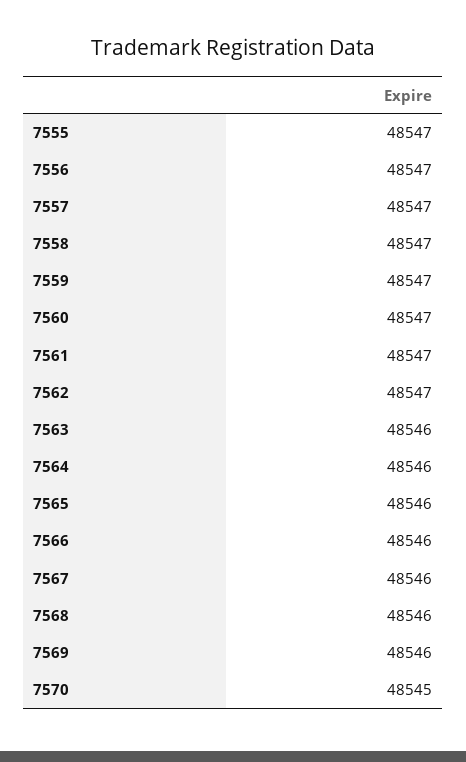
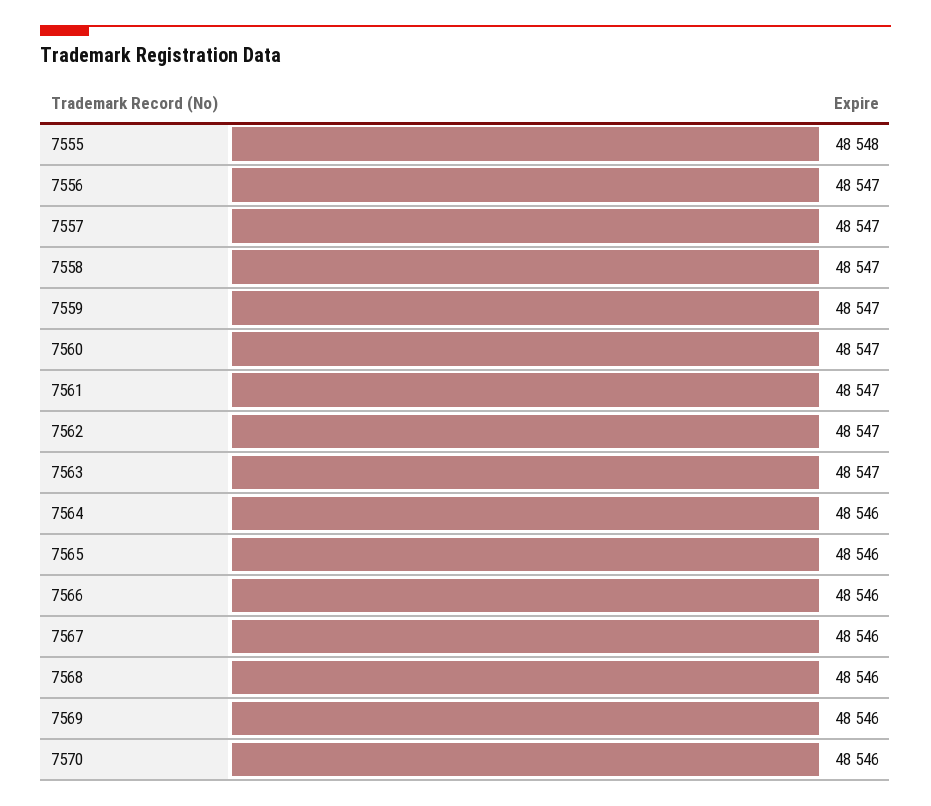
  {
-   "7555": 48547,
+   "7555": 48548,
    "7556": 48547,
    "7557": 48547,
    "7558": 48547,
    "7559": 48547,
    "7560": 48547,
    "7561": 48547,
    "7562": 48547,
-   "7563": 48546,
+   "7563": 48547,
    "7564": 48546,
    "7565": 48546,
    "7566": 48546,
    "7567": 48546,
    "7568": 48546,
    "7569": 48546,
-   "7570": 48545
+   "7570": 48546
  }

